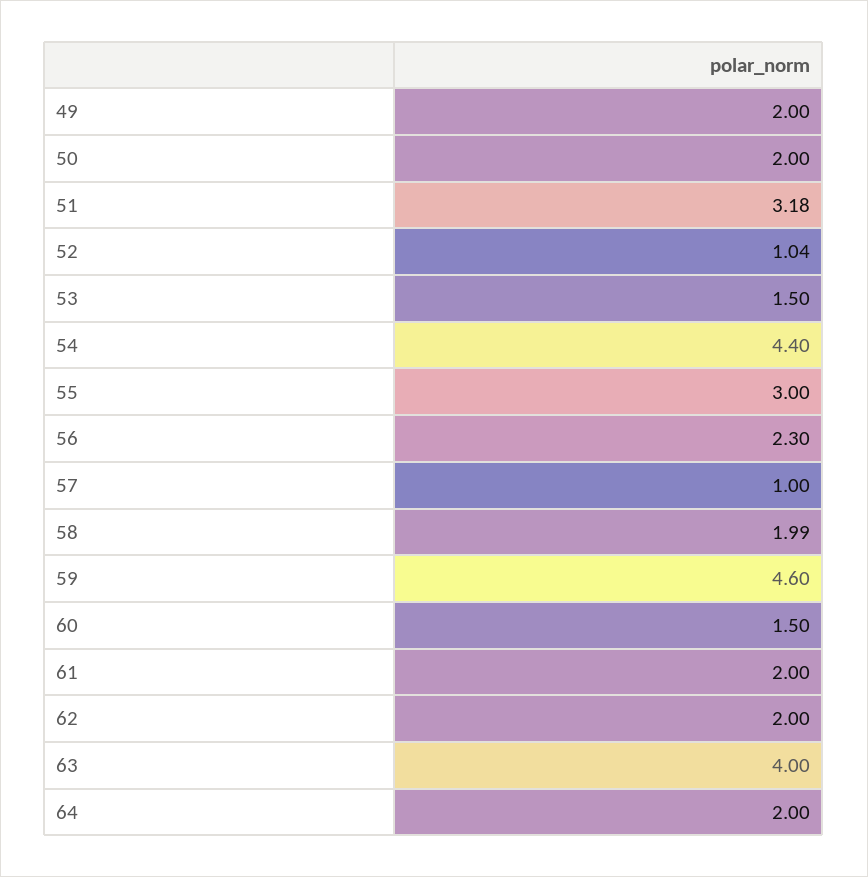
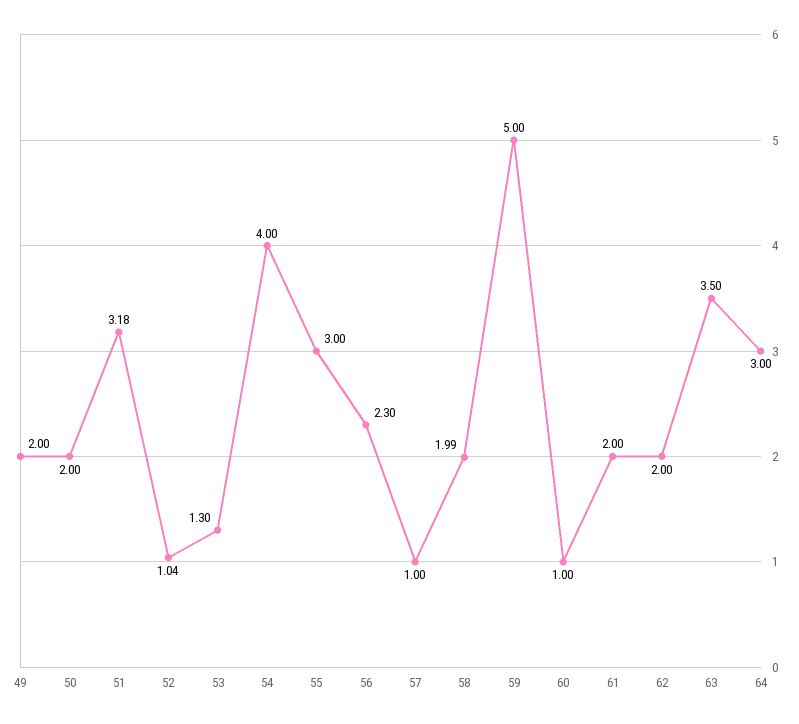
  {
    "49": 2,
    "50": 2,
    "51": 3.18,
    "52": 1.04,
-   "53": 1.5,
+   "53": 1.3,
-   "54": 4.4,
+   "54": 4,
    "55": 3,
    "56": 2.3,
    "57": 1,
    "58": 1.99,
-   "59": 4.6,
+   "59": 5,
-   "60": 1.5,
+   "60": 1,
    "61": 2,
    "62": 2,
-   "63": 4,
+   "63": 3.5,
-   "64": 2
+   "64": 3
  }

